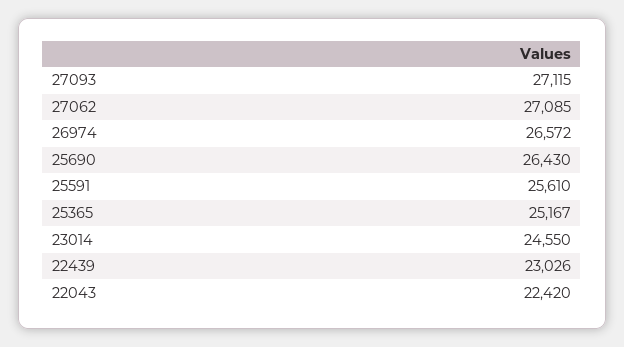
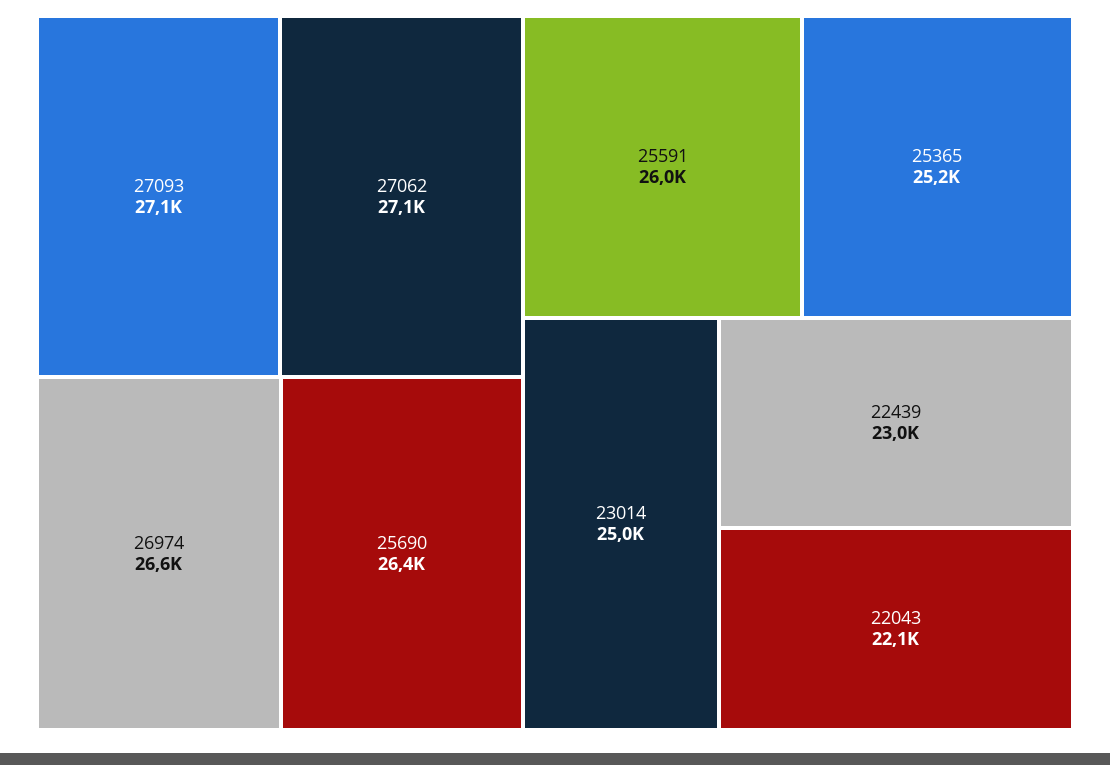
  {
    "27093": 27115,
    "27062": 27085,
    "26974": 26572,
    "25690": 26430,
-   "25591": 25610,
+   "25591": 26000,
    "25365": 25167,
-   "23014": 24550,
+   "23014": 25000,
    "22439": 23026,
-   "22043": 22420
+   "22043": 22100
  }

